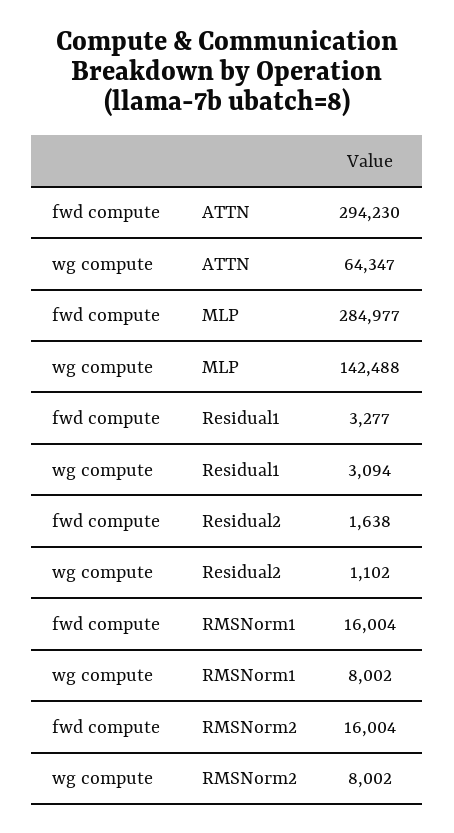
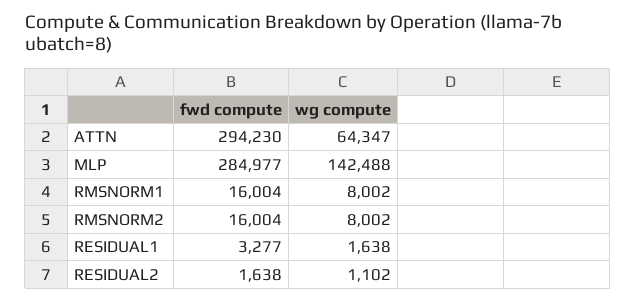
  {
    "fwd compute": {
      "ATTN": 294230,
      "MLP": 284977,
      "Residual1": 3277,
      "Residual2": 1638,
      "RMSNorm1": 16004,
      "RMSNorm2": 16004
    },
    "wg compute": {
      "ATTN": 64347,
      "MLP": 142488,
-     "Residual1": 3094,
+     "Residual1": 1638,
      "Residual2": 1102,
      "RMSNorm1": 8002,
      "RMSNorm2": 8002
    }
  }

